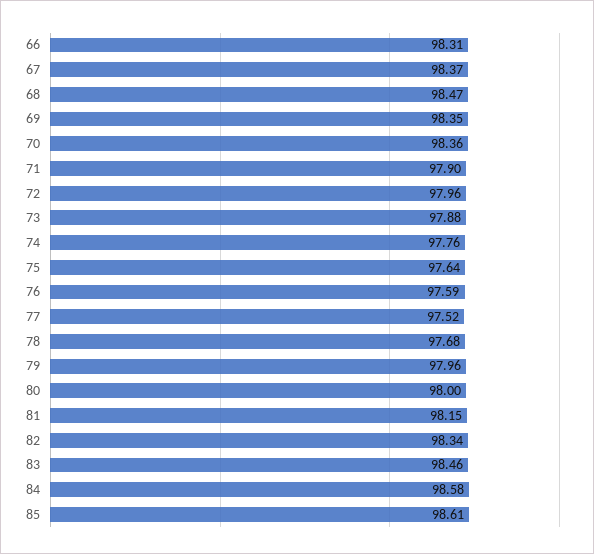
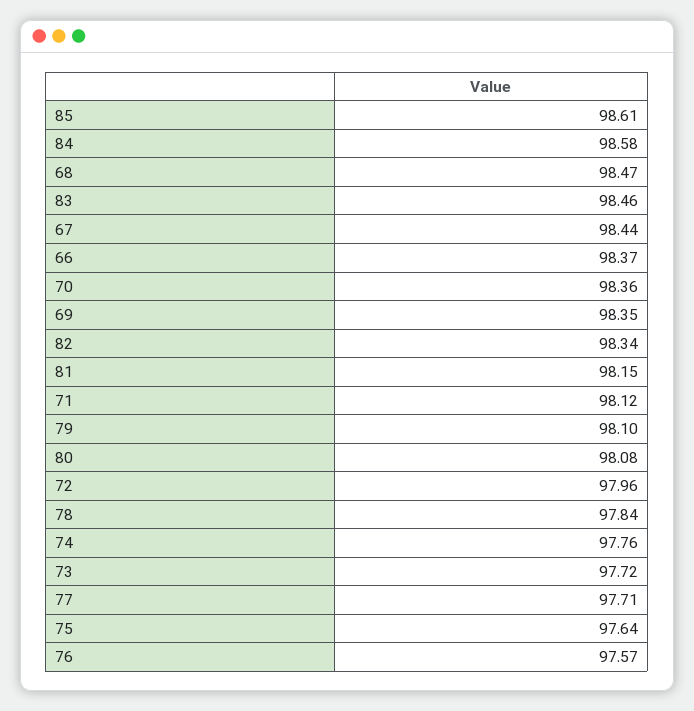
  {
-   "66": 98.31,
+   "66": 98.37,
-   "67": 98.37,
+   "67": 98.44,
    "68": 98.47,
    "69": 98.35,
    "70": 98.36,
-   "71": 97.9,
+   "71": 98.12,
    "72": 97.96,
-   "73": 97.88,
+   "73": 97.72,
    "74": 97.76,
    "75": 97.64,
-   "76": 97.59,
+   "76": 97.57,
-   "77": 97.52,
+   "77": 97.71,
-   "78": 97.68,
+   "78": 97.84,
-   "79": 97.96,
+   "79": 98.1,
-   "80": 98,
+   "80": 98.08,
    "81": 98.15,
    "82": 98.34,
    "83": 98.46,
    "84": 98.58,
    "85": 98.61
  }

